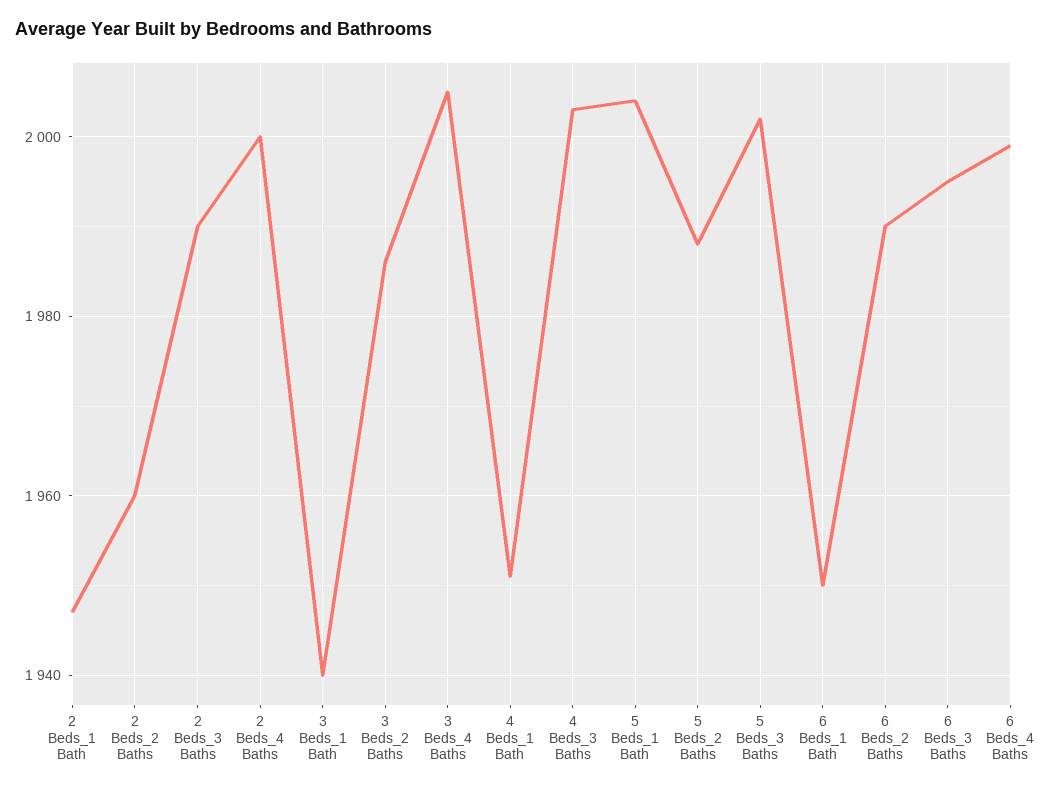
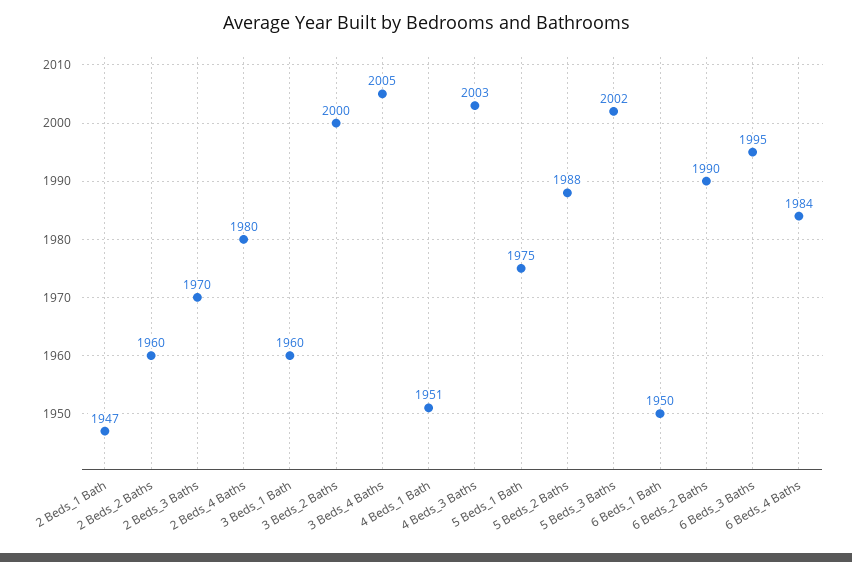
  {
    "2 Beds_1 Bath": 1947,
    "2 Beds_2 Baths": 1960,
-   "2 Beds_3 Baths": 1990,
+   "2 Beds_3 Baths": 1970,
-   "2 Beds_4 Baths": 2000,
+   "2 Beds_4 Baths": 1980,
-   "3 Beds_1 Bath": 1940,
+   "3 Beds_1 Bath": 1960,
-   "3 Beds_2 Baths": 1985,
+   "3 Beds_2 Baths": 2000,
    "3 Beds_4 Baths": 2005,
    "4 Beds_1 Bath": 1951,
    "4 Beds_3 Baths": 2003,
-   "5 Beds_1 Bath": 2005,
+   "5 Beds_1 Bath": 1975,
    "5 Beds_2 Baths": 1988,
    "5 Beds_3 Baths": 2002,
    "6 Beds_1 Bath": 1950,
    "6 Beds_2 Baths": 1990,
    "6 Beds_3 Baths": 1995,
-   "6 Beds_4 Baths": 2000
+   "6 Beds_4 Baths": 1984
  }

